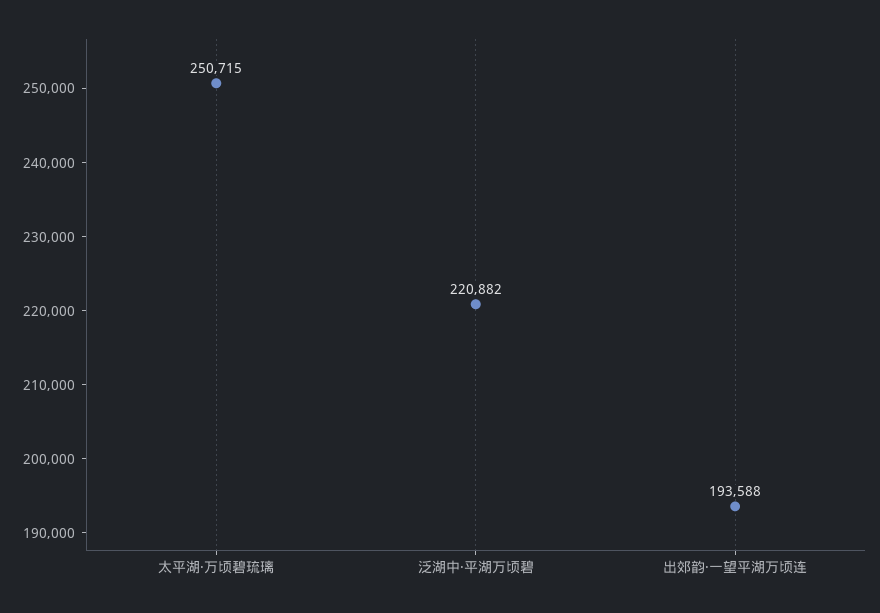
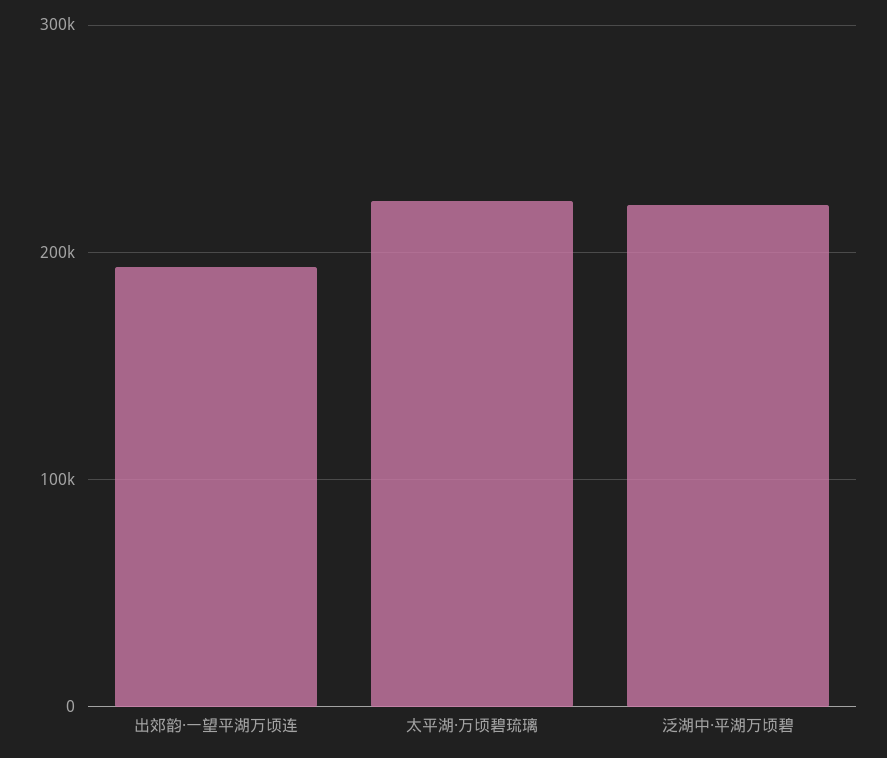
  {
-   "太平湖·万顷碧琉璃": 250715,
+   "太平湖·万顷碧琉璃": 220000,
    "泛湖中·平湖万顷碧": 220882,
    "出郊韵·一望平湖万顷连": 193588
  }

